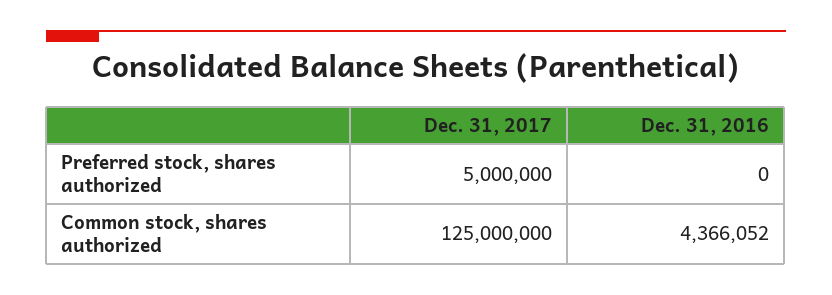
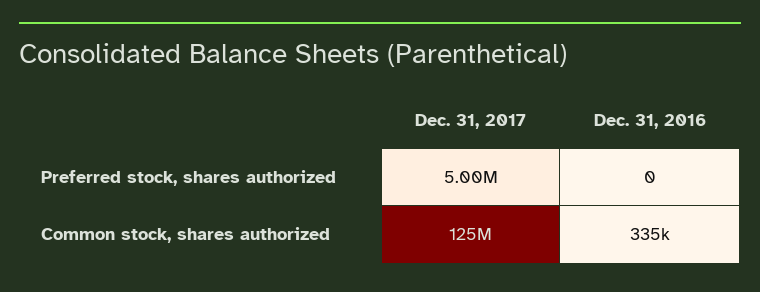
  {
    "Dec. 31, 2017": {
      "Preferred stock, shares authorized": 5000000,
      "Common stock, shares authorized": 125000000
    },
    "Dec. 31, 2016": {
      "Preferred stock, shares authorized": 0,
-     "Common stock, shares authorized": 4366052
+     "Common stock, shares authorized": 335000
    }
  }

